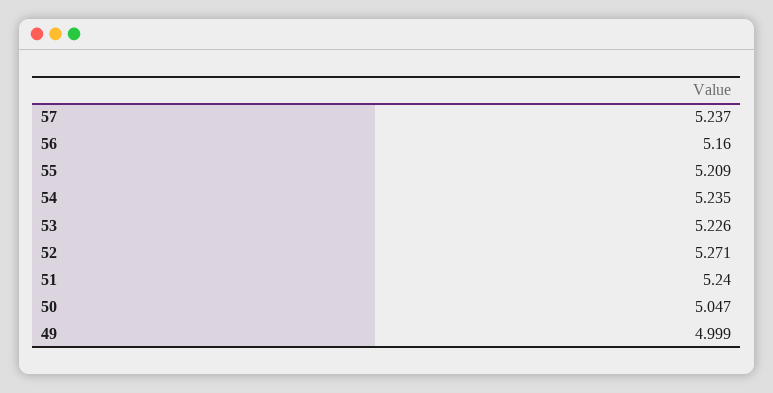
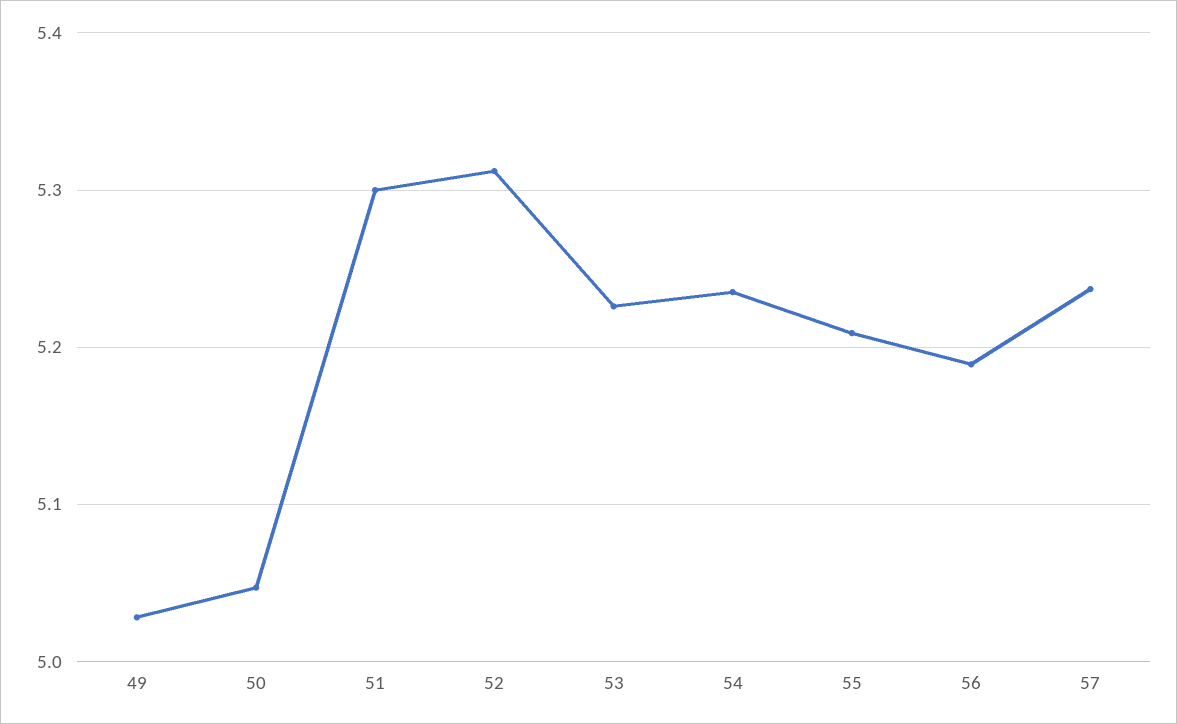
  {
    "57": 5.237,
-   "56": 5.16,
+   "56": 5.19,
    "55": 5.209,
    "54": 5.235,
    "53": 5.226,
-   "52": 5.271,
+   "52": 5.31,
-   "51": 5.24,
+   "51": 5.3,
    "50": 5.047,
-   "49": 4.999
+   "49": 5.03
  }

